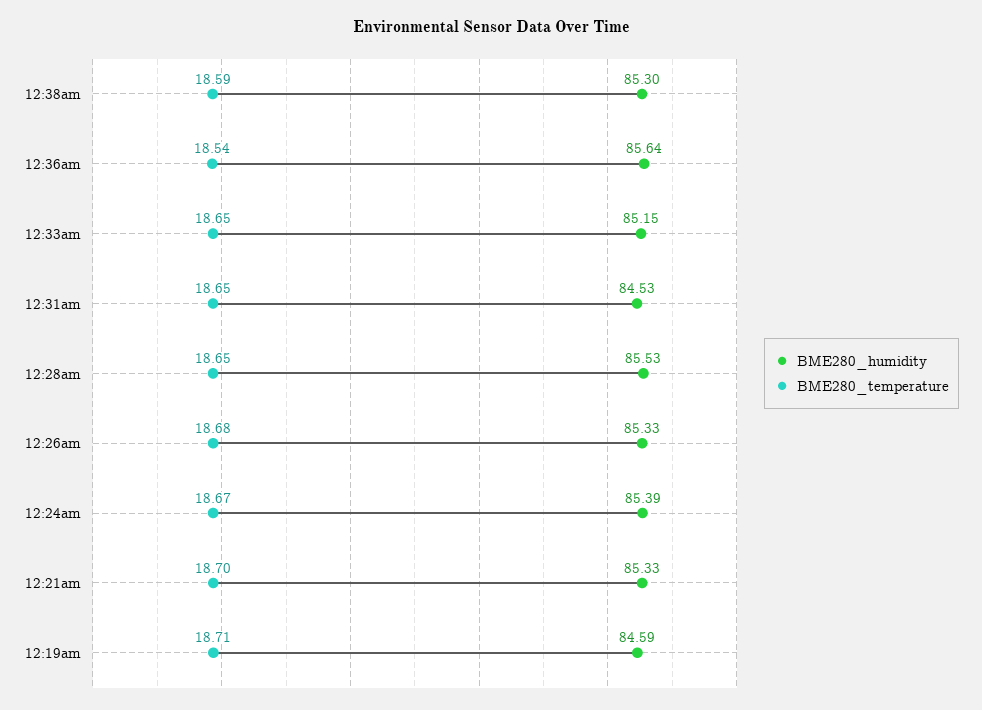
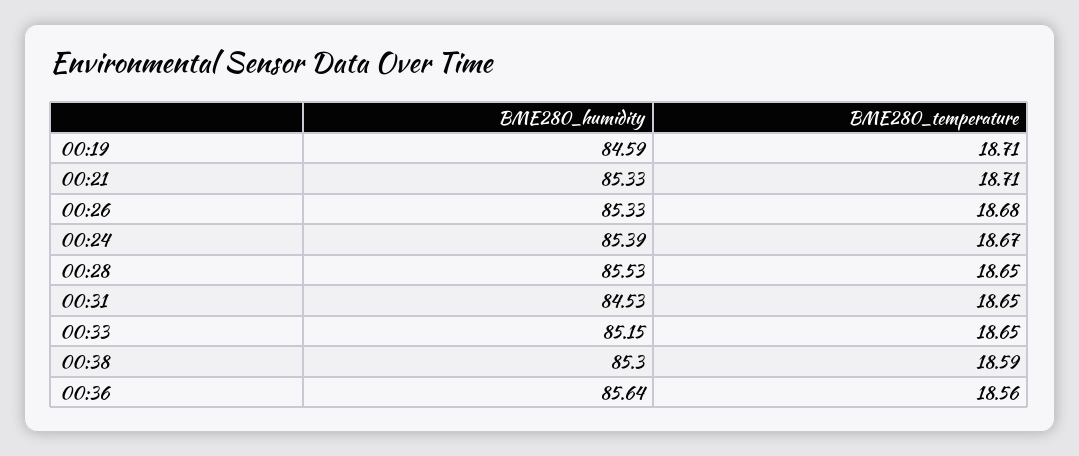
  {
    "BME280_humidity": {
      "12:38am": 85.3,
      "12:36am": 85.64,
      "12:33am": 85.15,
      "12:31am": 84.53,
      "12:28am": 85.53,
      "12:26am": 85.33,
      "12:24am": 85.39,
      "12:21am": 85.33,
      "12:19am": 84.59
    },
    "BME280_temperature": {
      "12:38am": 18.59,
-     "12:36am": 18.54,
+     "12:36am": 18.56,
      "12:33am": 18.65,
      "12:31am": 18.65,
      "12:28am": 18.65,
      "12:26am": 18.68,
      "12:24am": 18.67,
-     "12:21am": 18.7,
+     "12:21am": 18.71,
      "12:19am": 18.71
    }
  }

